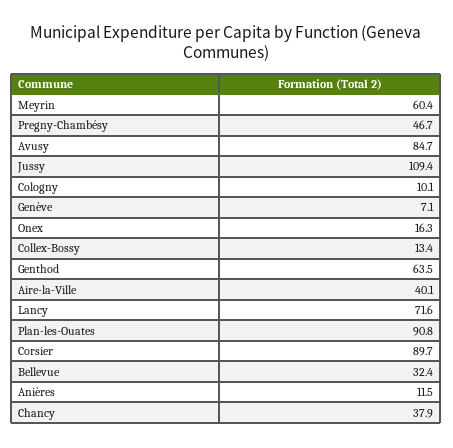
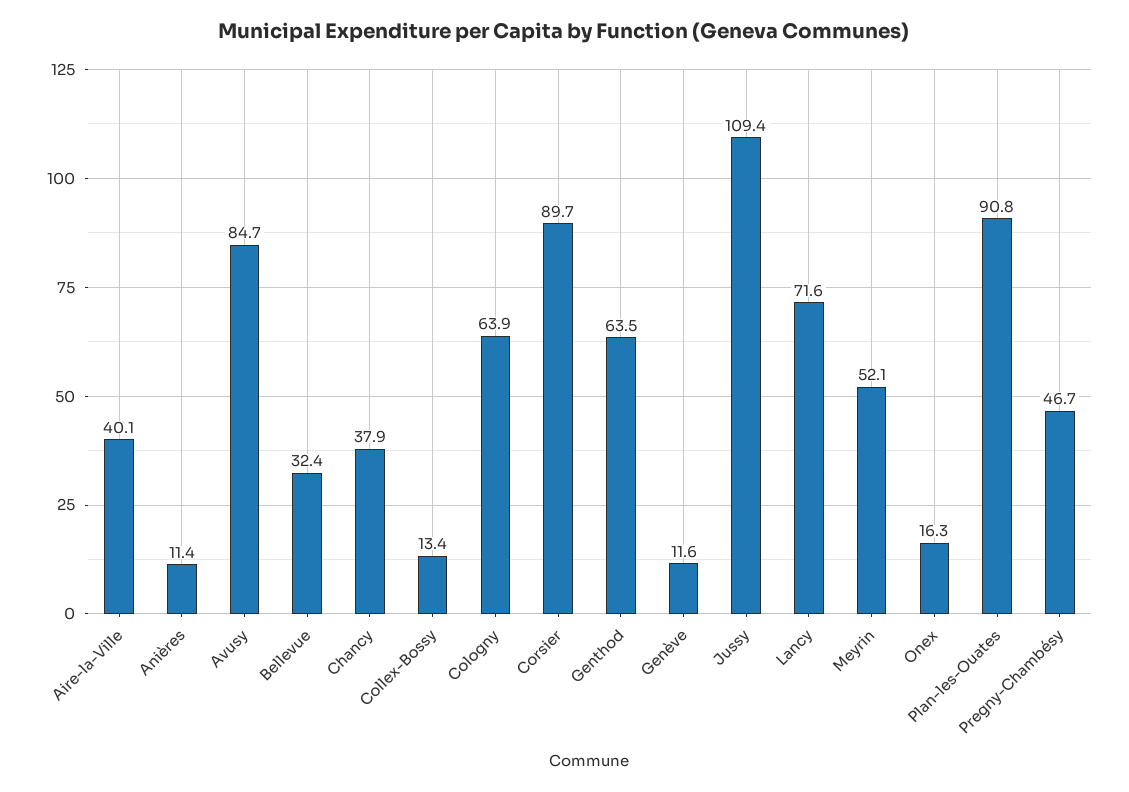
  {
-   "Meyrin": 60.4,
+   "Meyrin": 52.1,
    "Pregny-Chambésy": 46.7,
    "Avusy": 84.7,
    "Jussy": 109.4,
-   "Cologny": 10.1,
+   "Cologny": 63.9,
-   "Genève": 7.1,
+   "Genève": 11.6,
    "Onex": 16.3,
    "Collex-Bossy": 13.4,
    "Genthod": 63.5,
    "Aire-la-Ville": 40.1,
    "Lancy": 71.6,
    "Plan-les-Ouates": 90.8,
    "Corsier": 89.7,
    "Bellevue": 32.4,
-   "Anières": 11.5,
+   "Anières": 11.4,
    "Chancy": 37.9
  }

